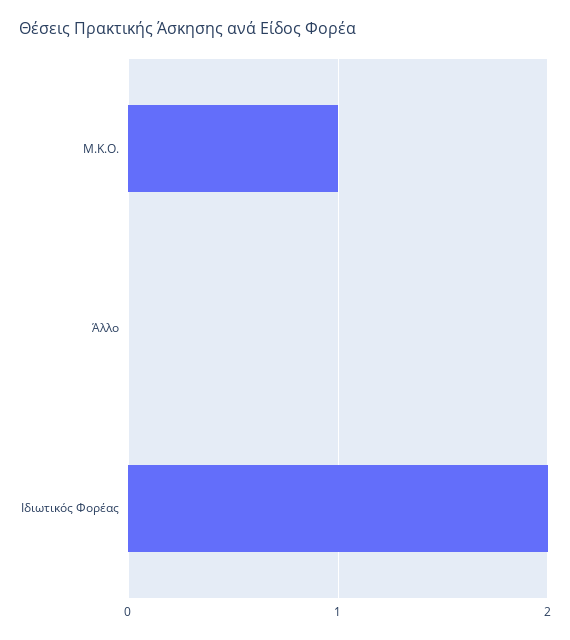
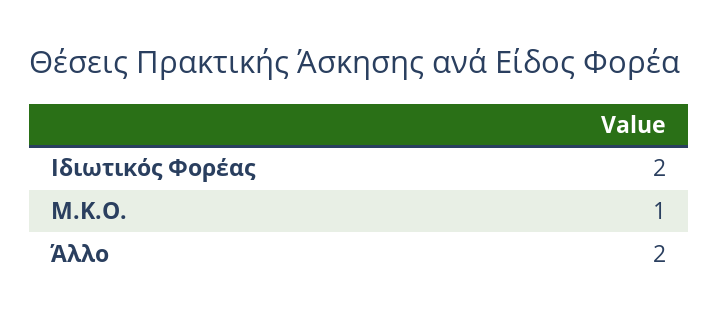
  {
    "Μ.Κ.Ο.": 1,
-   "Άλλο": 0,
+   "Άλλο": 2,
    "Ιδιωτικός Φορέας": 2
  }

